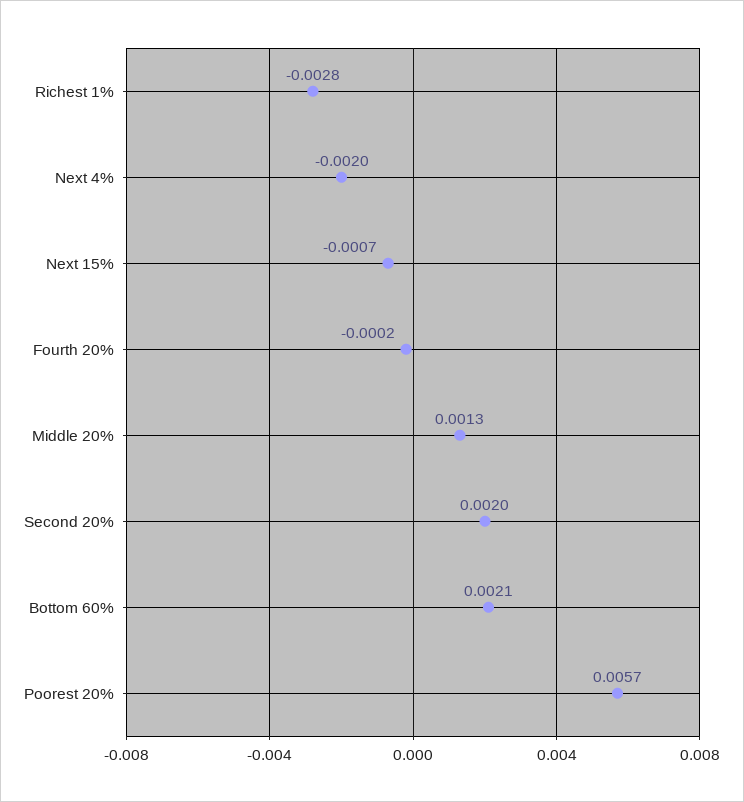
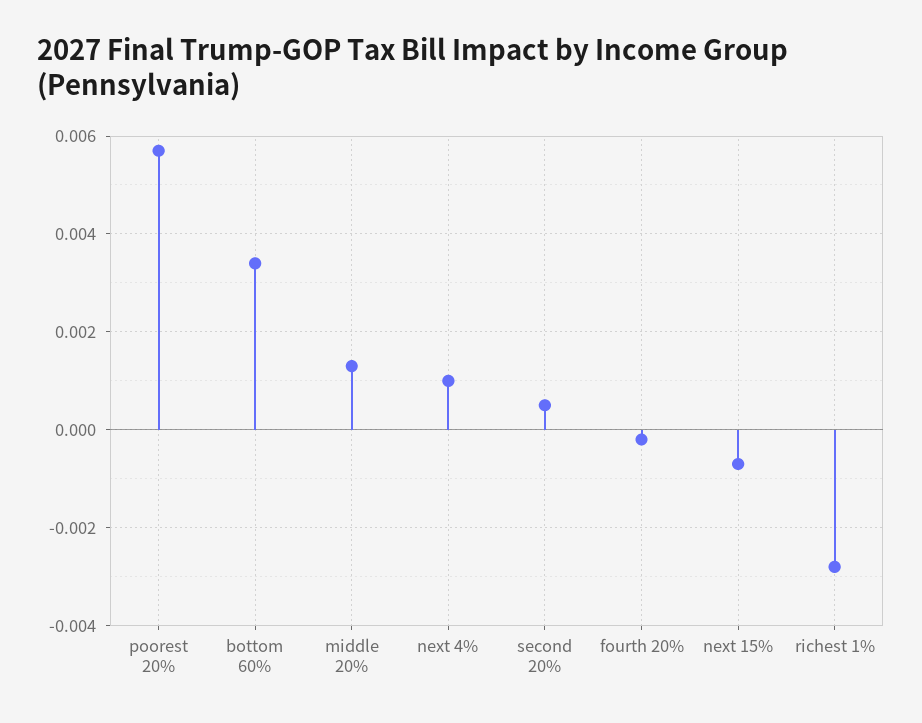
  {
    "Richest 1%": -0.0028,
-   "Next 4%": -0.002,
+   "Next 4%": 0.001,
    "Next 15%": -0.0007,
    "Fourth 20%": -0.0002,
    "Middle 20%": 0.0013,
-   "Second 20%": 0.002,
+   "Second 20%": 0.0005,
-   "Bottom 60%": 0.0021,
+   "Bottom 60%": 0.0035,
    "Poorest 20%": 0.0057
  }

